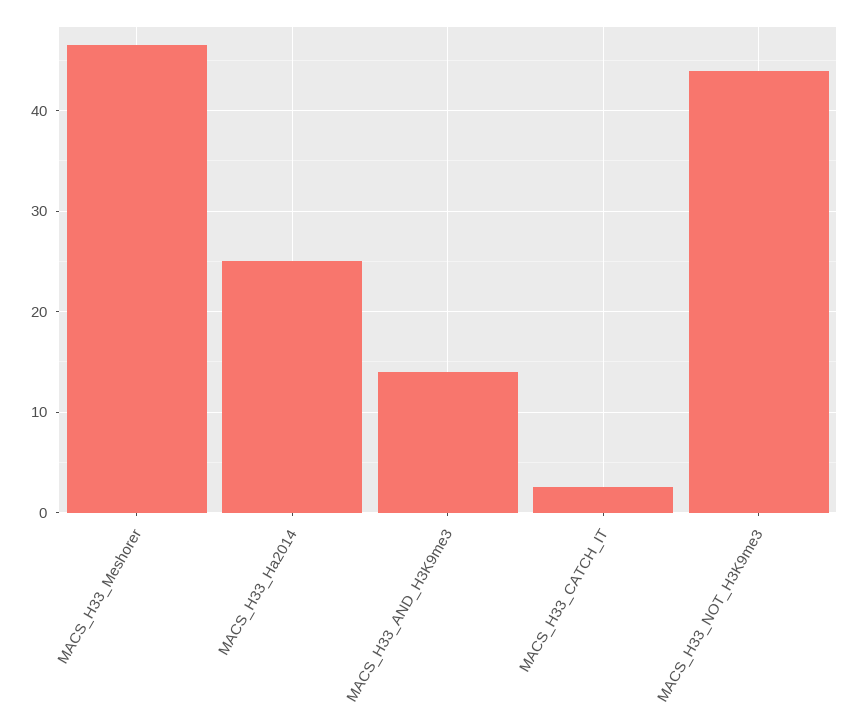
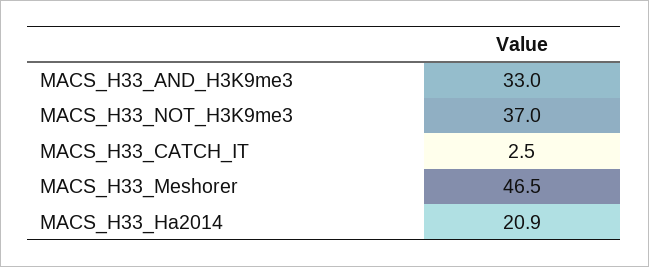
  {
    "MACS_H33_Meshorer": 46.5,
-   "MACS_H33_Ha2014": 25,
+   "MACS_H33_Ha2014": 20.9,
-   "MACS_H33_AND_H3K9me3": 14,
+   "MACS_H33_AND_H3K9me3": 33,
    "MACS_H33_CATCH_IT": 2.5,
-   "MACS_H33_NOT_H3K9me3": 44
+   "MACS_H33_NOT_H3K9me3": 37
  }

